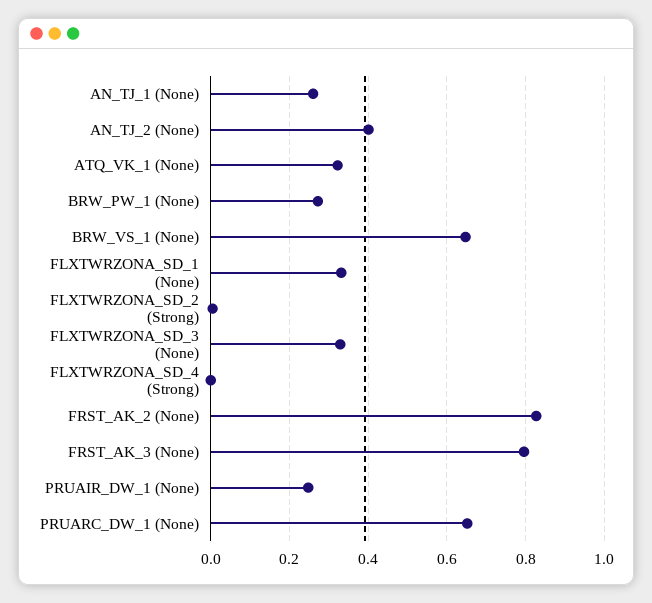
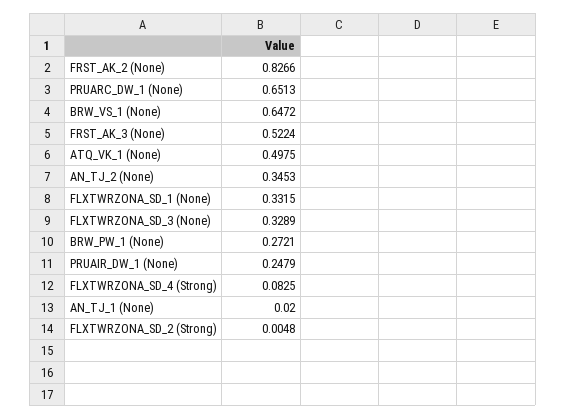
  {
-   "AN_TJ_1 (None)": 0.26,
+   "AN_TJ_1 (None)": 0.02,
-   "AN_TJ_2 (None)": 0.4,
+   "AN_TJ_2 (None)": 0.3453,
-   "ATQ_VK_1 (None)": 0.32,
+   "ATQ_VK_1 (None)": 0.4975,
    "BRW_PW_1 (None)": 0.2721,
    "BRW_VS_1 (None)": 0.6472,
    "FLXTWRZONA_SD_1 (None)": 0.3315,
    "FLXTWRZONA_SD_2 (Strong)": 0.0048,
    "FLXTWRZONA_SD_3 (None)": 0.3289,
-   "FLXTWRZONA_SD_4 (Strong)": 0,
+   "FLXTWRZONA_SD_4 (Strong)": 0.0825,
    "FRST_AK_2 (None)": 0.8266,
-   "FRST_AK_3 (None)": 0.8,
+   "FRST_AK_3 (None)": 0.5224,
    "PRUAIR_DW_1 (None)": 0.2479,
    "PRUARC_DW_1 (None)": 0.6513
  }

